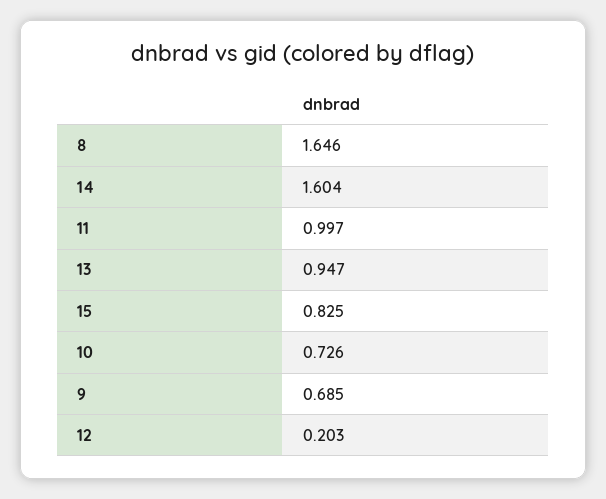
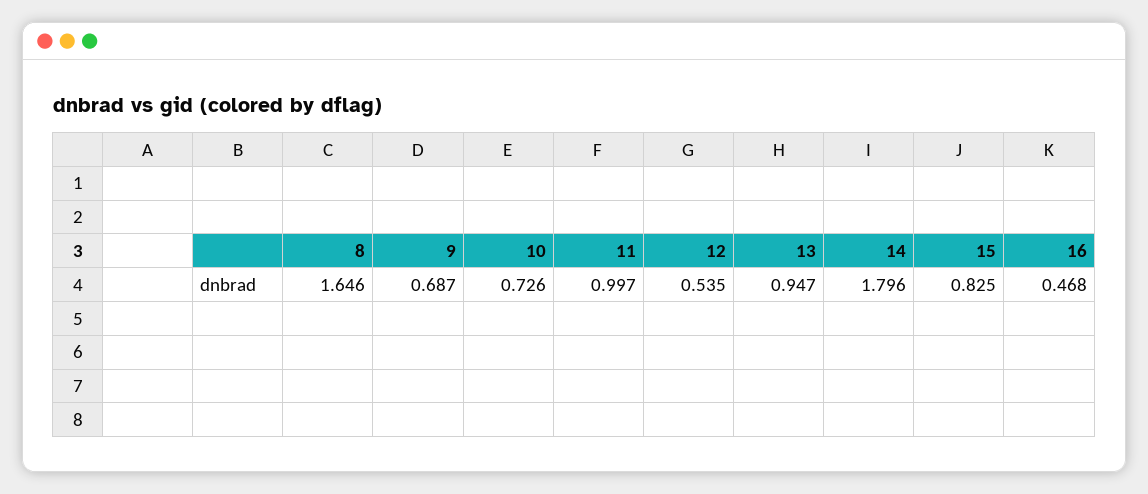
  {
    "8": 1.646,
-   "14": 1.604,
+   "14": 1.796,
    "11": 0.997,
    "13": 0.947,
    "15": 0.825,
    "10": 0.726,
-   "9": 0.685,
+   "9": 0.687,
-   "12": 0.203
+   "12": 0.535,
+   "16": 0.468
  }

